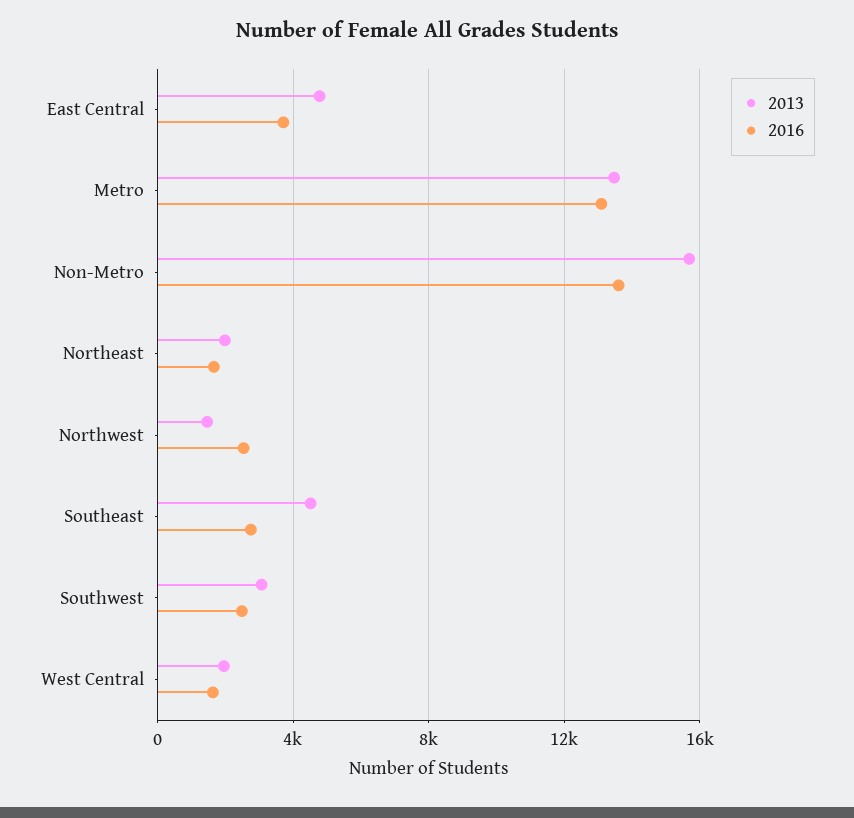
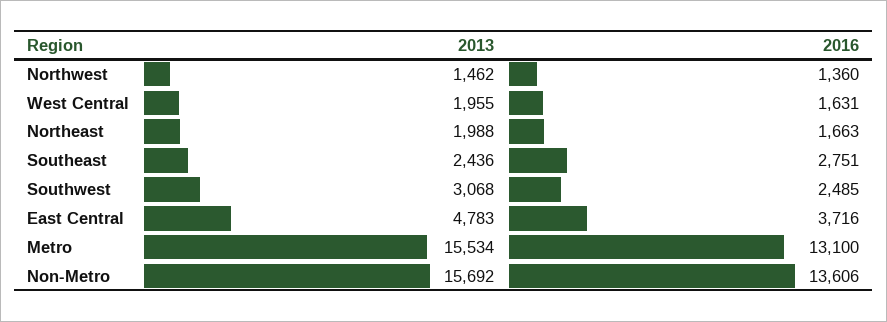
  {
    "2013": {
      "East Central": 4783,
-     "Metro": 13500,
+     "Metro": 15534,
      "Non-Metro": 15692,
      "Northeast": 1988,
      "Northwest": 1462,
-     "Southeast": 4500,
+     "Southeast": 2436,
      "Southwest": 3068,
      "West Central": 1955
    },
    "2016": {
      "East Central": 3716,
      "Metro": 13100,
      "Non-Metro": 13606,
      "Northeast": 1663,
-     "Northwest": 2500,
+     "Northwest": 1360,
      "Southeast": 2751,
      "Southwest": 2485,
      "West Central": 1631
    }
  }

